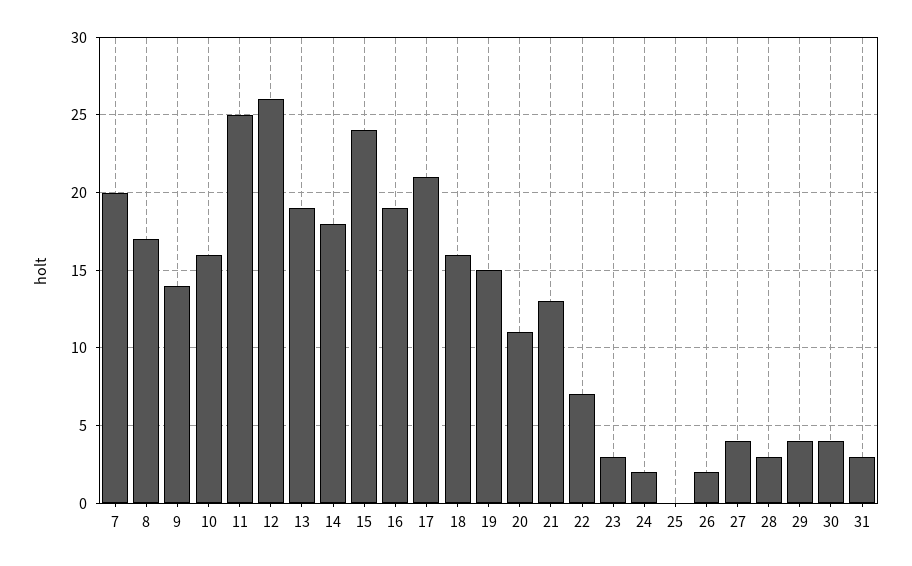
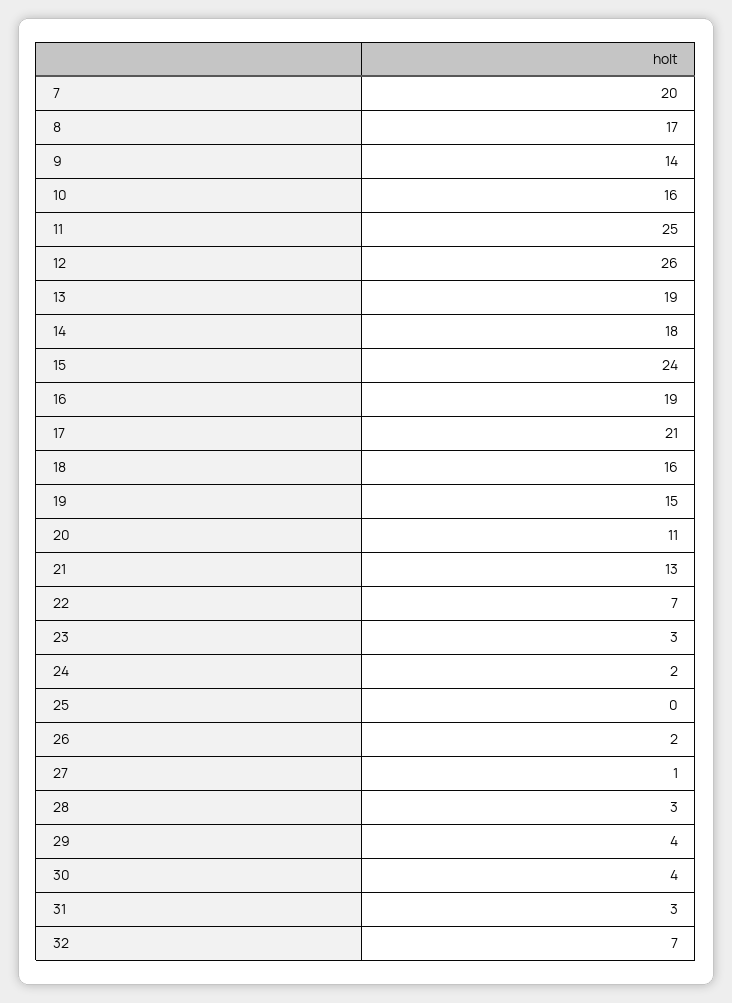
  {
    "7": 20,
    "8": 17,
    "9": 14,
    "10": 16,
    "11": 25,
    "12": 26,
    "13": 19,
    "14": 18,
    "15": 24,
    "16": 19,
    "17": 21,
    "18": 16,
    "19": 15,
    "20": 11,
    "21": 13,
    "22": 7,
    "23": 3,
    "24": 2,
    "25": 0,
    "26": 2,
-   "27": 4,
+   "27": 1,
    "28": 3,
    "29": 4,
    "30": 4,
-   "31": 3
+   "31": 3,
+   "32": 7
  }

